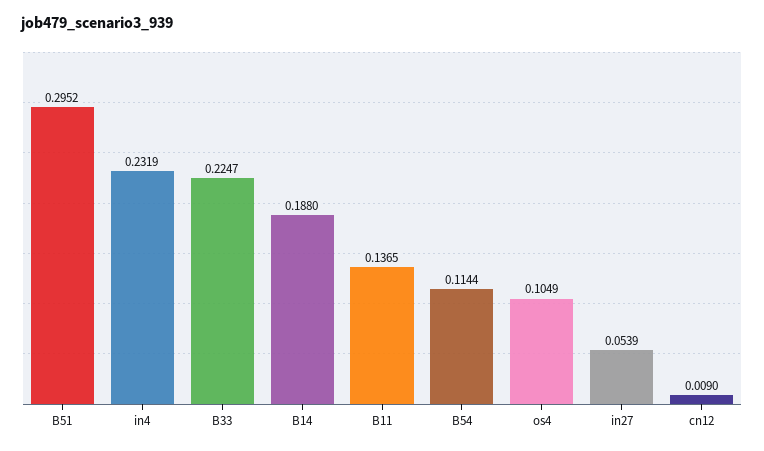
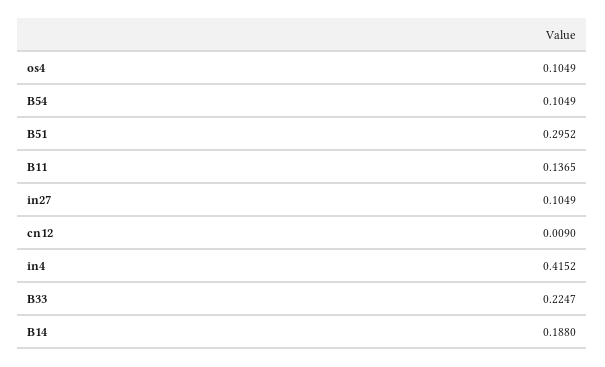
  {
    "B51": 0.2952,
-   "in4": 0.2319,
+   "in4": 0.4152,
    "B33": 0.2247,
    "B14": 0.188,
    "B11": 0.1365,
-   "B54": 0.1144,
+   "B54": 0.1049,
    "os4": 0.1049,
-   "in27": 0.0539,
+   "in27": 0.1049,
    "cn12": 0.009
  }

